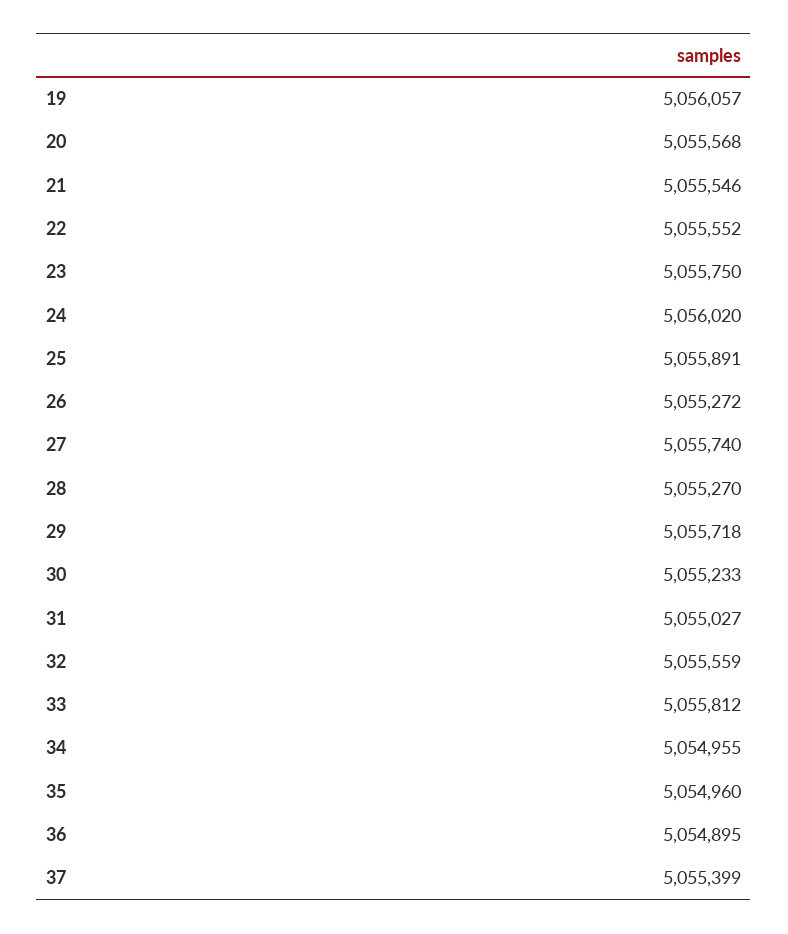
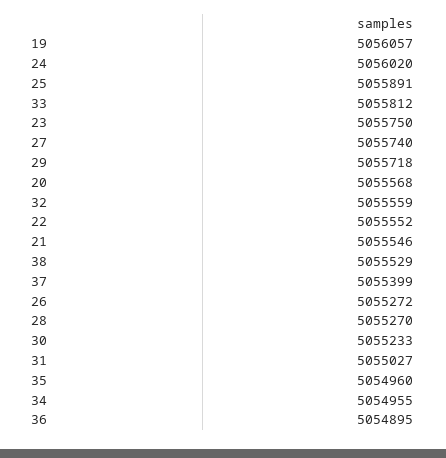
  {
    "19": 5056057,
    "20": 5055568,
    "21": 5055546,
    "22": 5055552,
    "23": 5055750,
    "24": 5056020,
    "25": 5055891,
    "26": 5055272,
    "27": 5055740,
    "28": 5055270,
    "29": 5055718,
    "30": 5055233,
    "31": 5055027,
    "32": 5055559,
    "33": 5055812,
    "34": 5054955,
    "35": 5054960,
    "36": 5054895,
-   "37": 5055399
+   "37": 5055399,
+   "38": 5055529
  }

